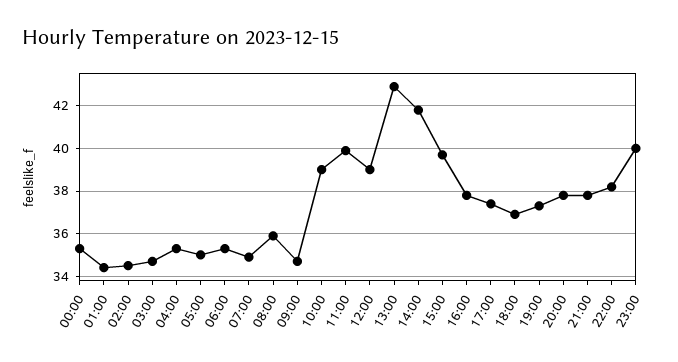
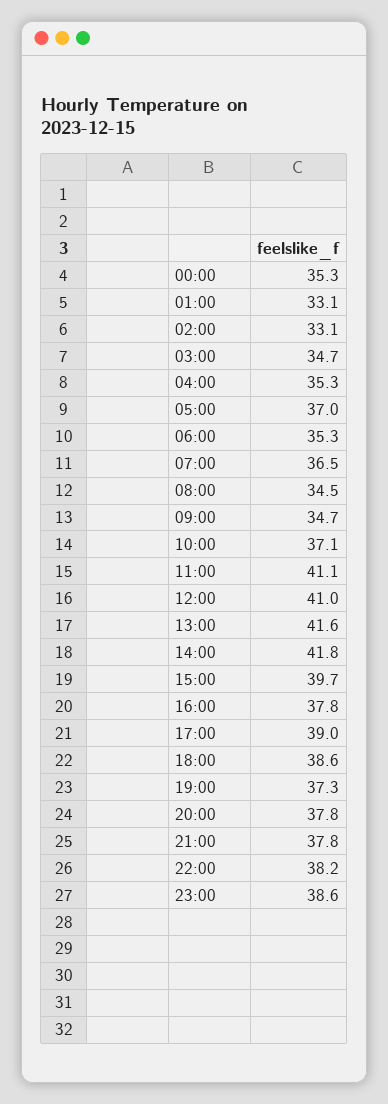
  {
    "00:00": 35.3,
-   "01:00": 34.5,
+   "01:00": 33.1,
-   "02:00": 34.5,
+   "02:00": 33.1,
    "03:00": 34.7,
    "04:00": 35.3,
-   "05:00": 35,
+   "05:00": 37,
    "06:00": 35.3,
-   "07:00": 35,
+   "07:00": 36.5,
-   "08:00": 36,
+   "08:00": 34.5,
    "09:00": 34.7,
-   "10:00": 39,
+   "10:00": 37.1,
-   "11:00": 40,
+   "11:00": 41.1,
-   "12:00": 39,
+   "12:00": 41,
-   "13:00": 43,
+   "13:00": 41.6,
    "14:00": 41.8,
    "15:00": 39.7,
    "16:00": 37.8,
-   "17:00": 37.5,
+   "17:00": 39,
-   "18:00": 37,
+   "18:00": 38.6,
    "19:00": 37.3,
    "20:00": 37.8,
    "21:00": 37.8,
    "22:00": 38.2,
-   "23:00": 40
+   "23:00": 38.6
  }

